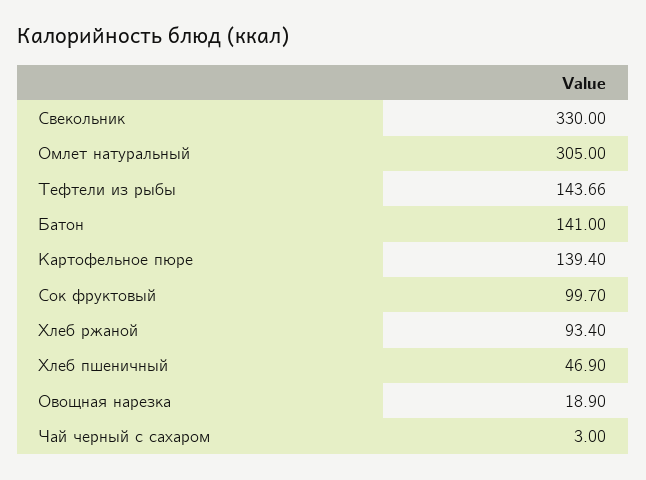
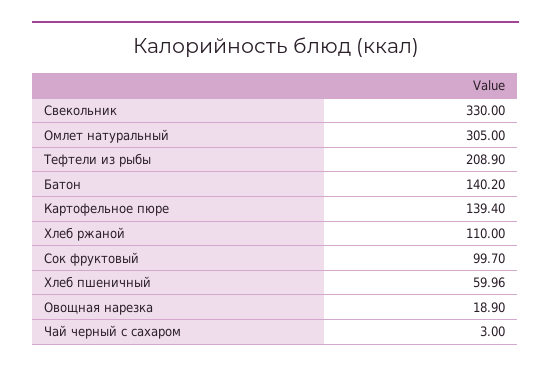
  {
    "Свекольник": 330,
    "Омлет натуральный": 305,
-   "Тефтели из рыбы": 143.66,
+   "Тефтели из рыбы": 208.9,
-   "Батон": 141,
+   "Батон": 140.2,
    "Картофельное пюре": 139.4,
    "Сок фруктовый": 99.7,
-   "Хлеб ржаной": 93.4,
+   "Хлеб ржаной": 110,
-   "Хлеб пшеничный": 46.9,
+   "Хлеб пшеничный": 59.96,
    "Овощная нарезка": 18.9,
    "Чай черный с сахаром": 3
  }

